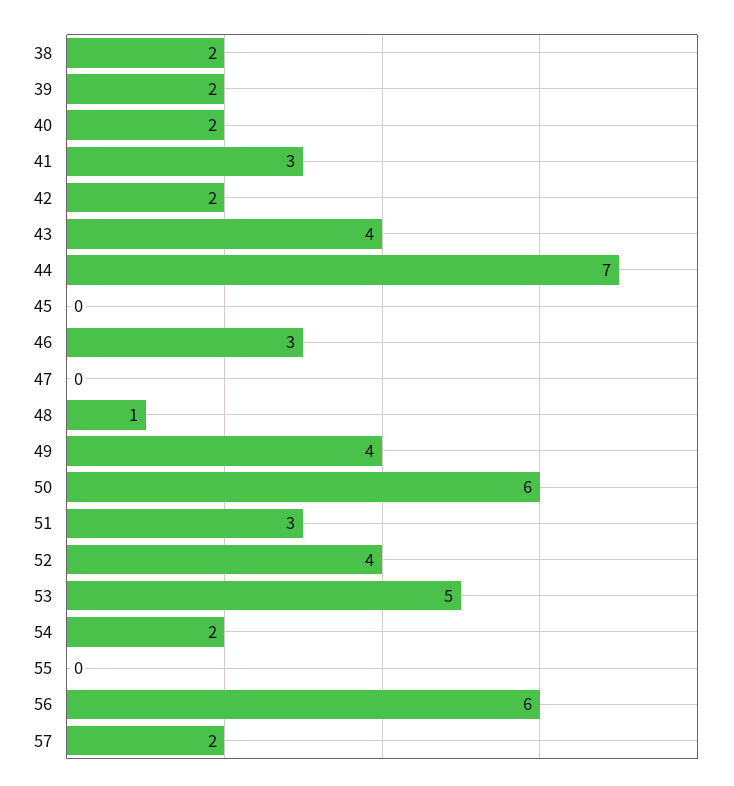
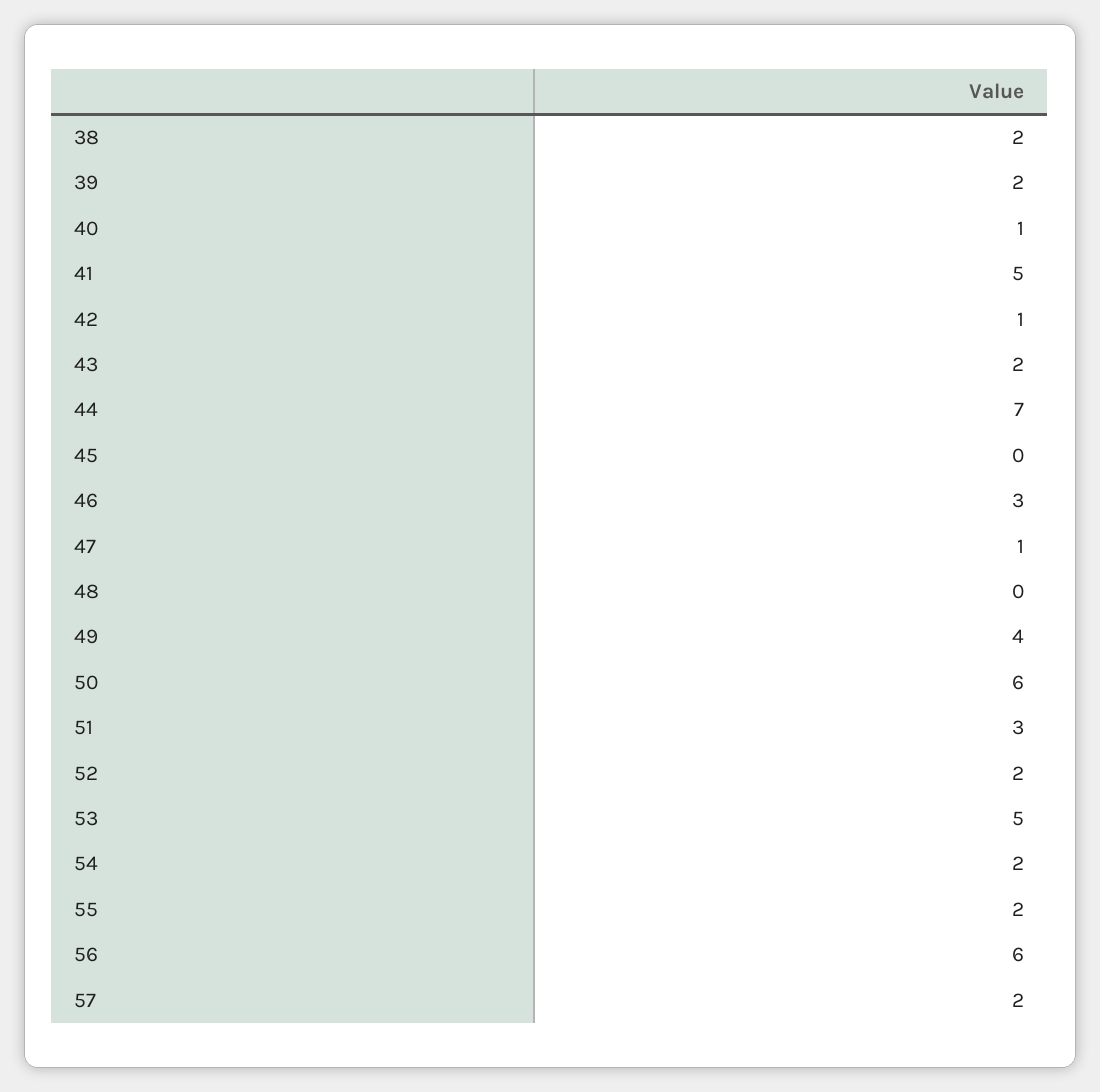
  {
    "38": 2,
    "39": 2,
-   "40": 2,
+   "40": 1,
-   "41": 3,
+   "41": 5,
-   "42": 2,
+   "42": 1,
-   "43": 4,
+   "43": 2,
    "44": 7,
    "45": 0,
    "46": 3,
-   "47": 0,
+   "47": 1,
-   "48": 1,
+   "48": 0,
    "49": 4,
    "50": 6,
    "51": 3,
-   "52": 4,
+   "52": 2,
    "53": 5,
    "54": 2,
-   "55": 0,
+   "55": 2,
    "56": 6,
    "57": 2
  }

